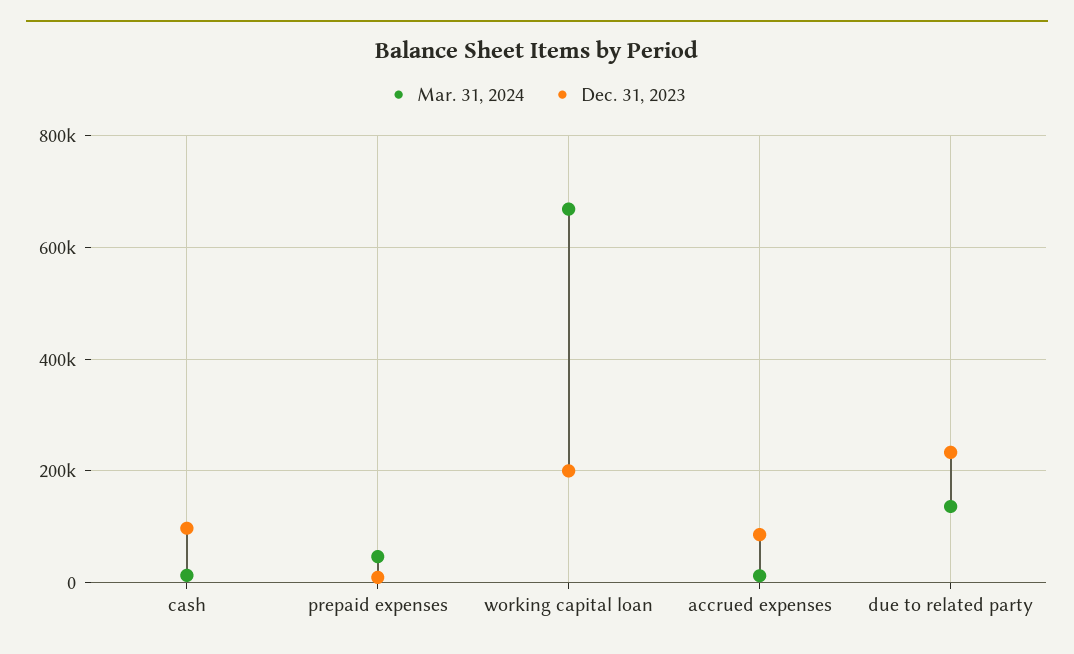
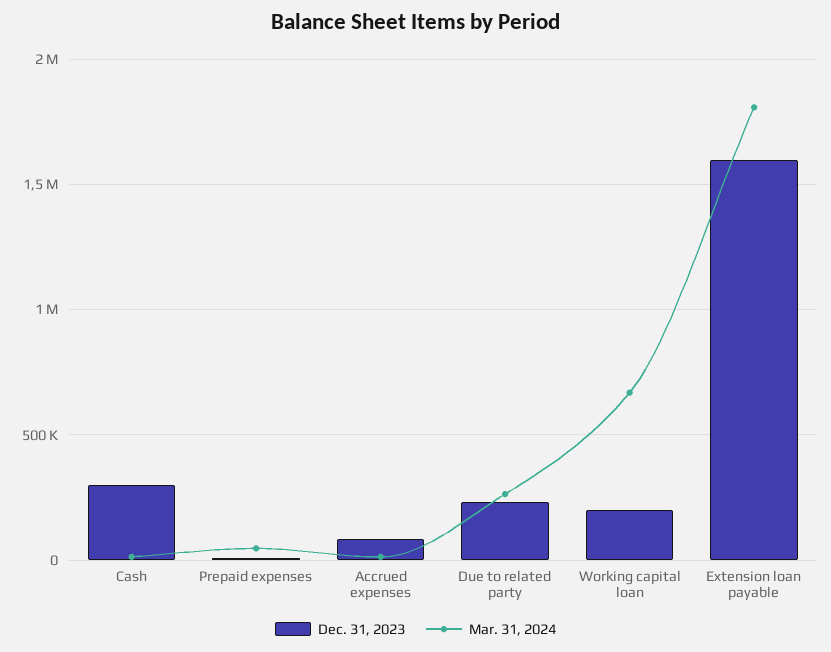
  {
    "Mar. 31, 2024": {
      "cash": 20000,
      "prepaid expenses": 40000,
      "working capital loan": 660000,
      "accrued expenses": 20000,
-     "due to related party": 140000
+     "due to related party": 250000,
+     "Extension loan payable": 1800000
    },
    "Dec. 31, 2023": {
-     "cash": 100000,
+     "cash": 300000,
      "prepaid expenses": 0,
      "working capital loan": 200000,
      "accrued expenses": 80000,
-     "due to related party": 240000
+     "due to related party": 240000,
+     "Extension loan payable": 1600000
    }
  }

